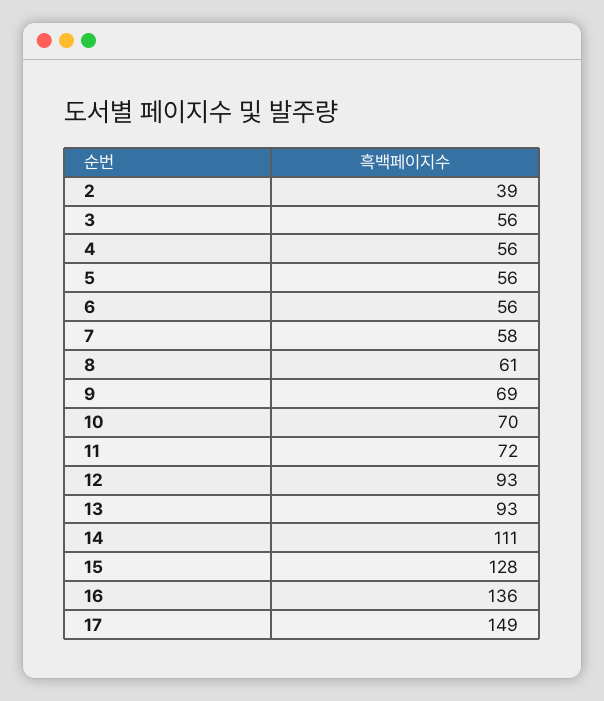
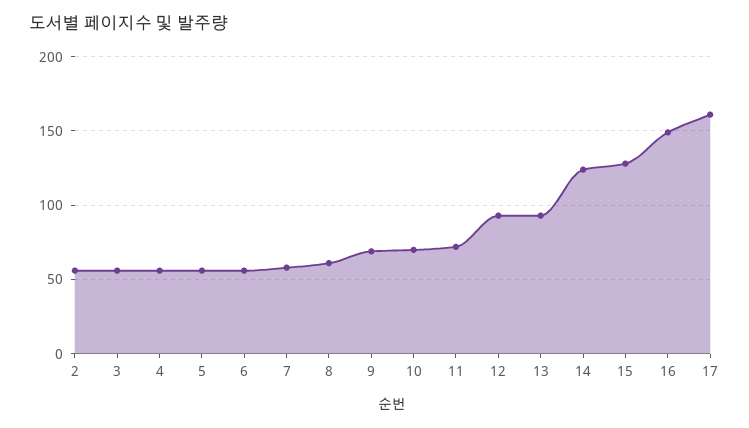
  {
-   "2": 39,
+   "2": 55,
    "3": 56,
    "4": 56,
    "5": 56,
    "6": 56,
    "7": 58,
    "8": 61,
    "9": 69,
    "10": 70,
    "11": 72,
    "12": 93,
    "13": 93,
-   "14": 111,
+   "14": 125,
    "15": 128,
-   "16": 136,
+   "16": 150,
-   "17": 149
+   "17": 160
  }

